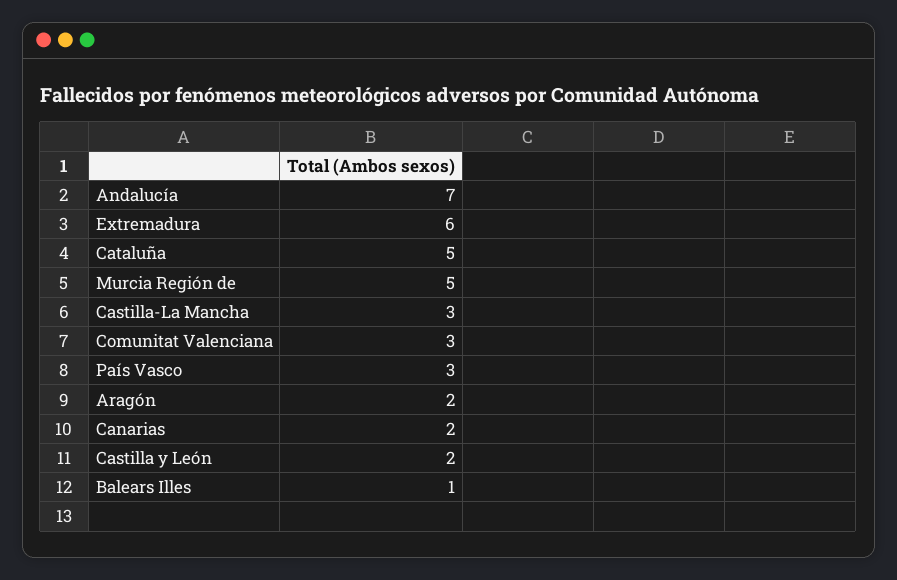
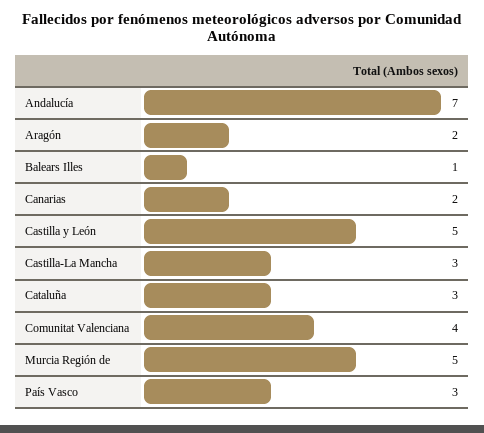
  {
    "Andalucía": 7,
-   "Extremadura": 6,
-   "Cataluña": 5,
+   "Cataluña": 3,
    "Murcia Región de": 5,
    "Castilla-La Mancha": 3,
-   "Comunitat Valenciana": 3,
+   "Comunitat Valenciana": 4,
    "País Vasco": 3,
    "Aragón": 2,
    "Canarias": 2,
-   "Castilla y León": 2,
+   "Castilla y León": 5,
    "Balears Illes": 1
  }

